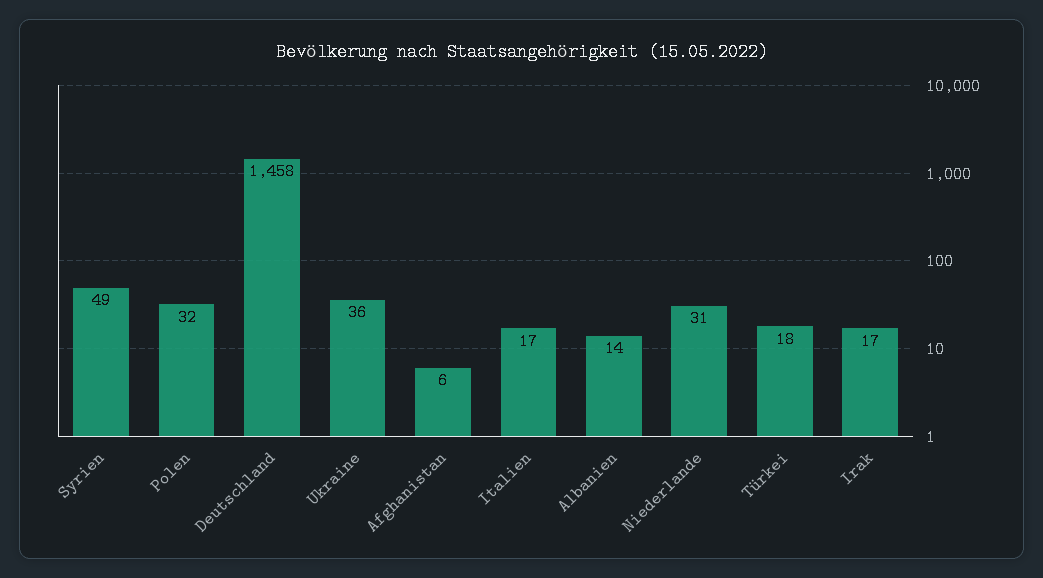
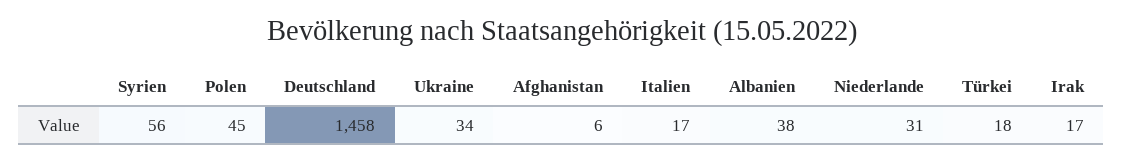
  {
-   "Syrien": 49,
+   "Syrien": 56,
-   "Polen": 32,
+   "Polen": 45,
    "Deutschland": 1458,
-   "Ukraine": 36,
+   "Ukraine": 34,
    "Afghanistan": 6,
    "Italien": 17,
-   "Albanien": 14,
+   "Albanien": 38,
    "Niederlande": 31,
    "Türkei": 18,
    "Irak": 17
  }

